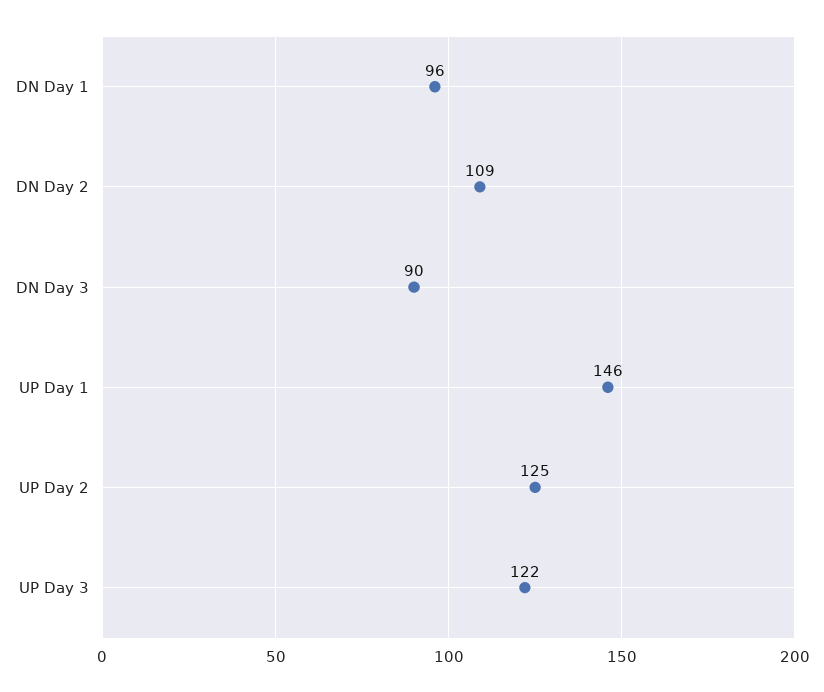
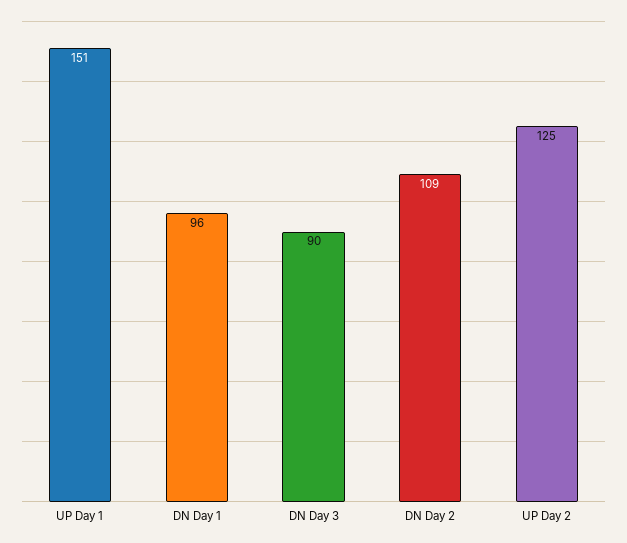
  {
    "DN Day 1": 96,
    "DN Day 2": 109,
    "DN Day 3": 90,
-   "UP Day 1": 146,
+   "UP Day 1": 151,
-   "UP Day 2": 125,
+   "UP Day 2": 125
-   "UP Day 3": 122
  }

